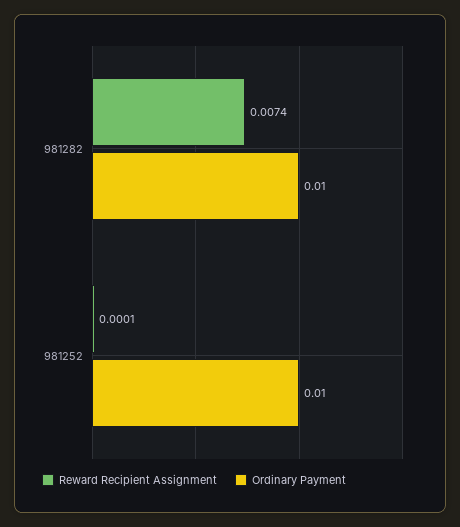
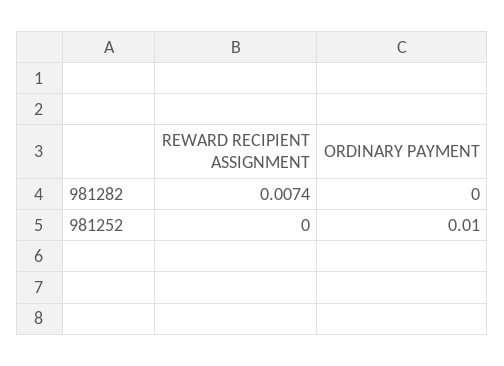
  {
    "Reward Recipient Assignment": {
      "981282": 0.0074,
-     "981252": 0.0001
+     "981252": 0
    },
    "Ordinary Payment": {
-     "981282": 0.01,
+     "981282": 0,
      "981252": 0.01
    }
  }

